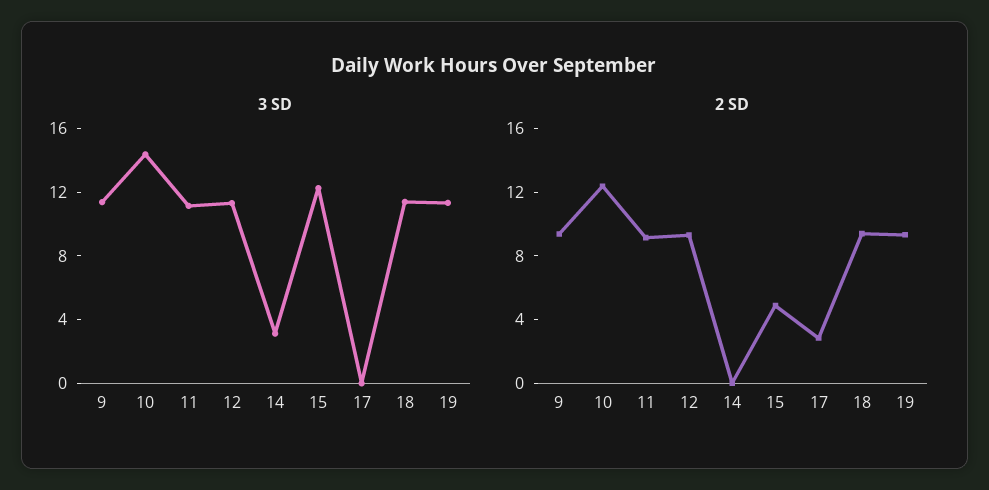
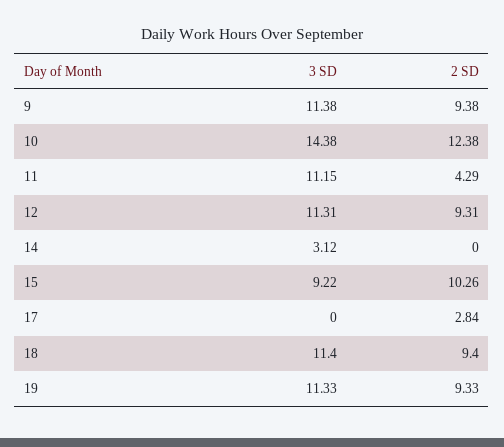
  {
    "3 SD": {
      "9": 11.38,
      "10": 14.38,
      "11": 11.15,
      "12": 11.31,
      "14": 3.12,
-     "15": 12,
+     "15": 9.22,
      "17": 0,
      "18": 11.4,
      "19": 11.33
    },
    "2 SD": {
      "9": 9.38,
      "10": 12.38,
-     "11": 9,
+     "11": 4.29,
      "12": 9.31,
      "14": 0,
-     "15": 5,
+     "15": 10.26,
      "17": 2.84,
      "18": 9.4,
      "19": 9.33
    }
  }

